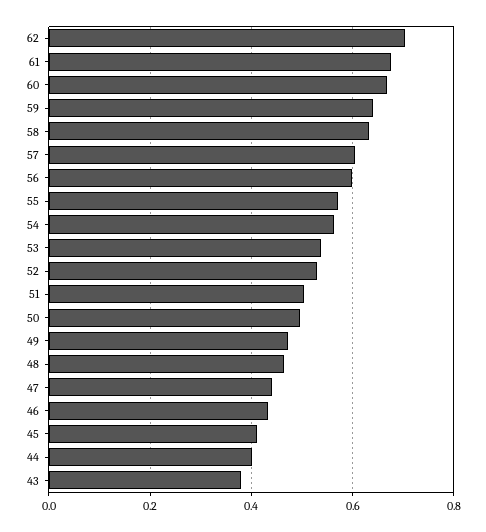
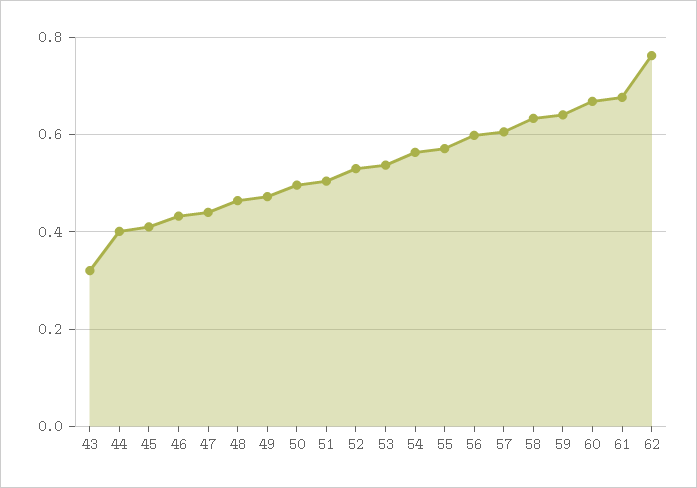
  {
-   "62": 0.7,
+   "62": 0.76,
    "61": 0.68,
    "60": 0.66,
    "59": 0.64,
    "58": 0.64,
    "57": 0.6,
    "56": 0.6,
    "55": 0.58,
    "54": 0.56,
    "53": 0.54,
    "52": 0.54,
    "51": 0.5,
    "50": 0.5,
    "49": 0.48,
    "48": 0.46,
    "47": 0.44,
    "46": 0.44,
    "45": 0.42,
    "44": 0.4,
-   "43": 0.38
+   "43": 0.32
  }

